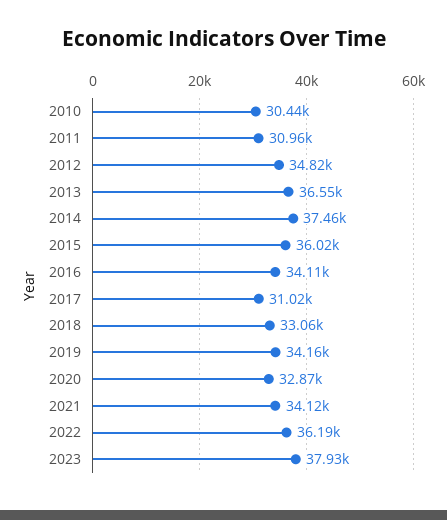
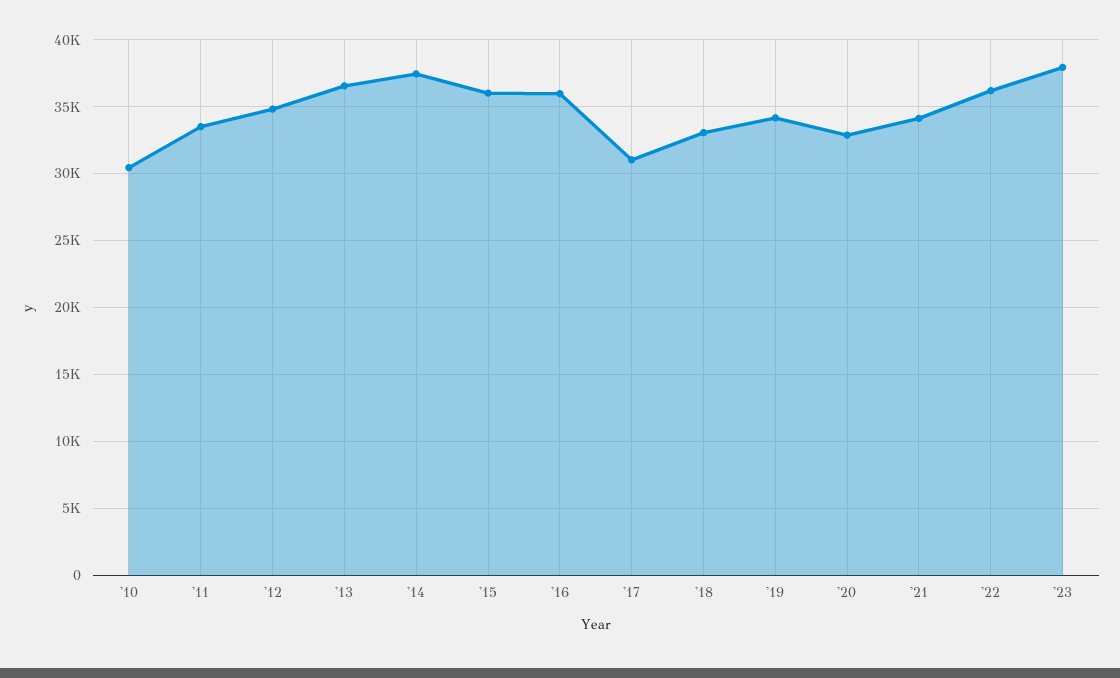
  {
    "2010": 30440,
-   "2011": 30960,
+   "2011": 33500,
    "2012": 34820,
    "2013": 36550,
    "2014": 37460,
    "2015": 36020,
-   "2016": 34110,
+   "2016": 36000,
    "2017": 31020,
    "2018": 33060,
    "2019": 34160,
    "2020": 32870,
    "2021": 34120,
    "2022": 36190,
    "2023": 37930
  }

